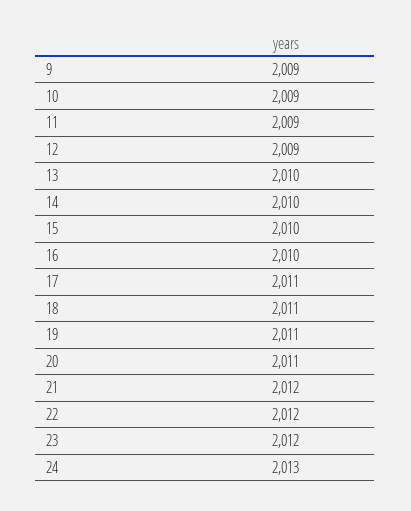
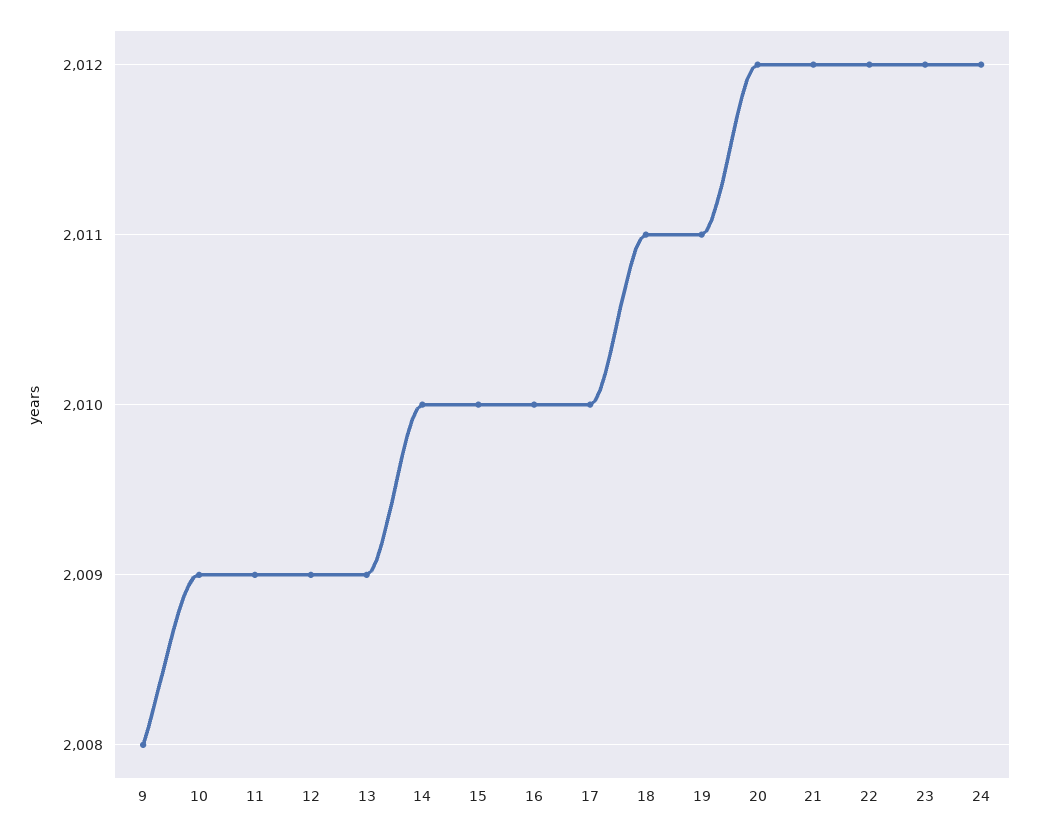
  {
-   "9": 2009,
+   "9": 2008,
    "10": 2009,
    "11": 2009,
    "12": 2009,
-   "13": 2010,
+   "13": 2009,
    "14": 2010,
    "15": 2010,
    "16": 2010,
-   "17": 2011,
+   "17": 2010,
    "18": 2011,
    "19": 2011,
-   "20": 2011,
+   "20": 2012,
    "21": 2012,
    "22": 2012,
    "23": 2012,
-   "24": 2013
+   "24": 2012
  }

